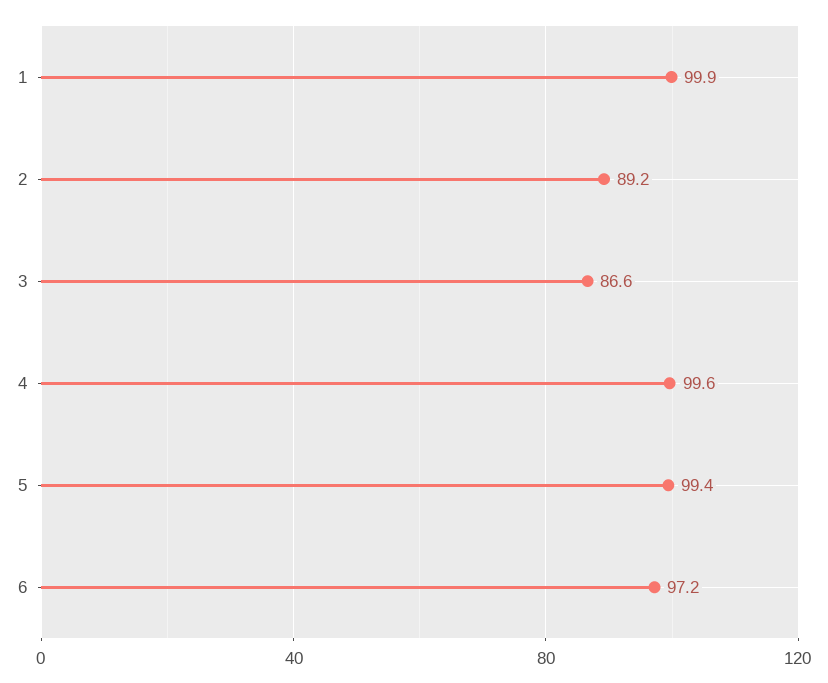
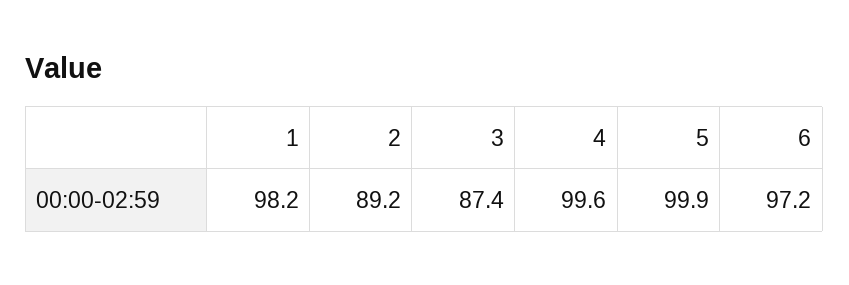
  {
-   "1": 99.9,
+   "1": 98.2,
    "2": 89.2,
-   "3": 86.6,
+   "3": 87.4,
    "4": 99.6,
-   "5": 99.4,
+   "5": 99.9,
    "6": 97.2
  }

